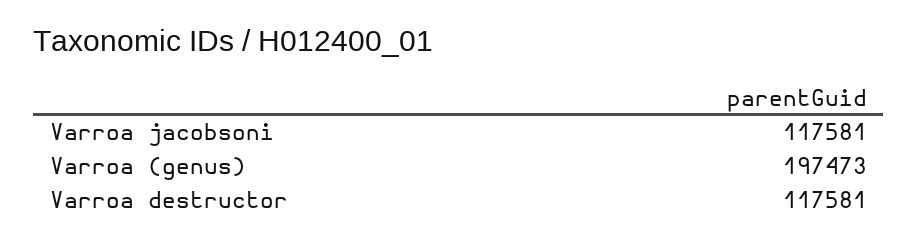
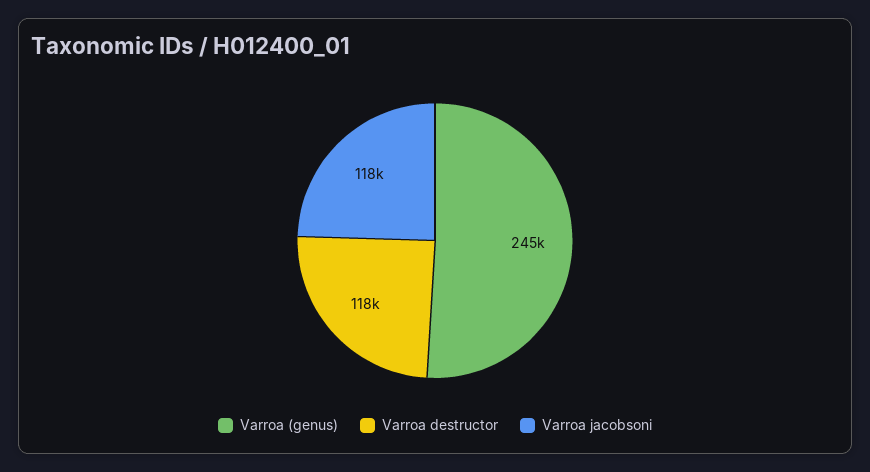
  {
    "Varroa jacobsoni": 117581,
-   "Varroa (genus)": 197473,
+   "Varroa (genus)": 245000,
    "Varroa destructor": 117581
  }

